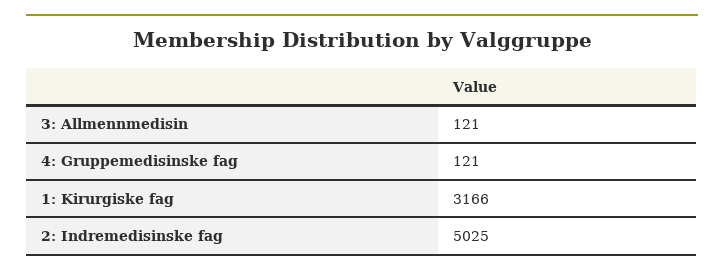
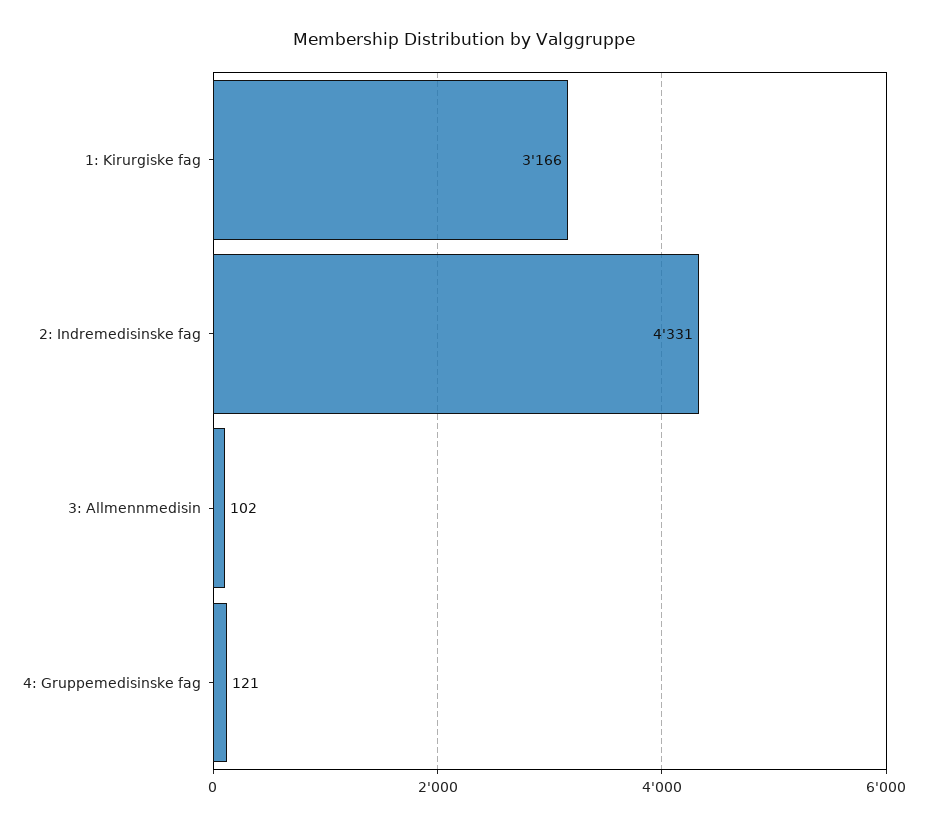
  {
-   "3: Allmennmedisin": 121,
+   "3: Allmennmedisin": 102,
    "4: Gruppemedisinske fag": 121,
    "1: Kirurgiske fag": 3166,
-   "2: Indremedisinske fag": 5025
+   "2: Indremedisinske fag": 4331
  }

